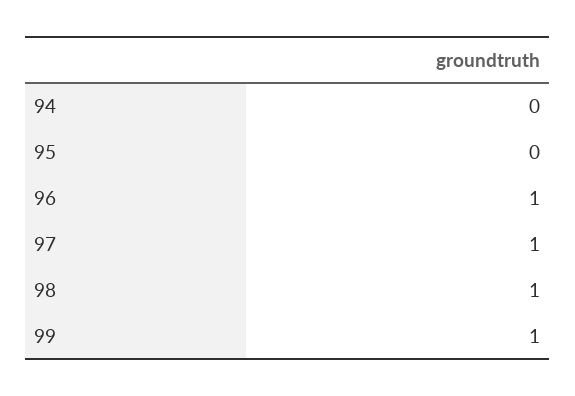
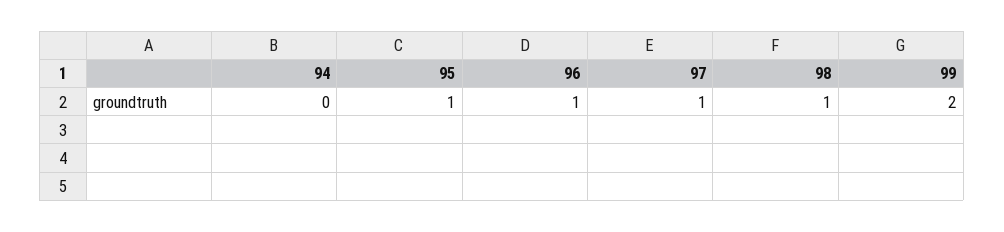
  {
    "94": 0,
-   "95": 0,
+   "95": 1,
    "96": 1,
    "97": 1,
    "98": 1,
-   "99": 1
+   "99": 2
  }

